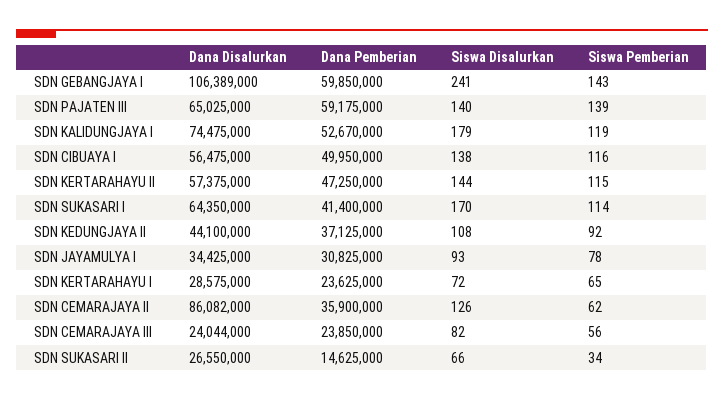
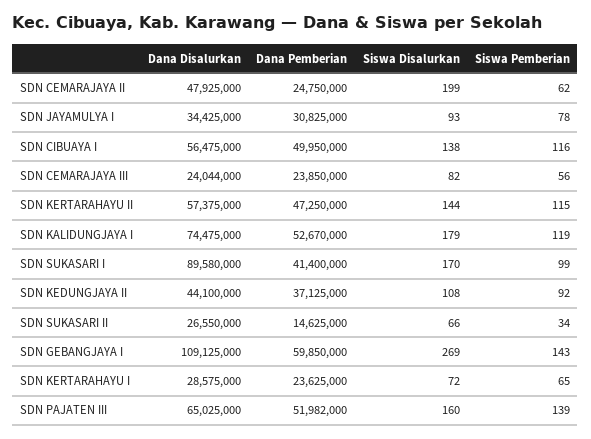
  {
    "Dana Disalurkan": {
-     "SDN GEBANGJAYA I": 106389000,
+     "SDN GEBANGJAYA I": 109125000,
      "SDN PAJATEN III": 65025000,
      "SDN KALIDUNGJAYA I": 74475000,
      "SDN CIBUAYA I": 56475000,
      "SDN KERTARAHAYU II": 57375000,
-     "SDN SUKASARI I": 64350000,
+     "SDN SUKASARI I": 89580000,
      "SDN KEDUNGJAYA II": 44100000,
      "SDN JAYAMULYA I": 34425000,
      "SDN KERTARAHAYU I": 28575000,
-     "SDN CEMARAJAYA II": 86082000,
+     "SDN CEMARAJAYA II": 47925000,
      "SDN CEMARAJAYA III": 24044000,
      "SDN SUKASARI II": 26550000
    },
    "Dana Pemberian": {
      "SDN GEBANGJAYA I": 59850000,
-     "SDN PAJATEN III": 59175000,
+     "SDN PAJATEN III": 51982000,
      "SDN KALIDUNGJAYA I": 52670000,
      "SDN CIBUAYA I": 49950000,
      "SDN KERTARAHAYU II": 47250000,
      "SDN SUKASARI I": 41400000,
      "SDN KEDUNGJAYA II": 37125000,
      "SDN JAYAMULYA I": 30825000,
      "SDN KERTARAHAYU I": 23625000,
-     "SDN CEMARAJAYA II": 35900000,
+     "SDN CEMARAJAYA II": 24750000,
      "SDN CEMARAJAYA III": 23850000,
      "SDN SUKASARI II": 14625000
    },
    "Siswa Disalurkan": {
-     "SDN GEBANGJAYA I": 241,
+     "SDN GEBANGJAYA I": 269,
-     "SDN PAJATEN III": 140,
+     "SDN PAJATEN III": 160,
      "SDN KALIDUNGJAYA I": 179,
      "SDN CIBUAYA I": 138,
      "SDN KERTARAHAYU II": 144,
      "SDN SUKASARI I": 170,
      "SDN KEDUNGJAYA II": 108,
      "SDN JAYAMULYA I": 93,
      "SDN KERTARAHAYU I": 72,
-     "SDN CEMARAJAYA II": 126,
+     "SDN CEMARAJAYA II": 199,
      "SDN CEMARAJAYA III": 82,
      "SDN SUKASARI II": 66
    },
    "Siswa Pemberian": {
      "SDN GEBANGJAYA I": 143,
      "SDN PAJATEN III": 139,
      "SDN KALIDUNGJAYA I": 119,
      "SDN CIBUAYA I": 116,
      "SDN KERTARAHAYU II": 115,
-     "SDN SUKASARI I": 114,
+     "SDN SUKASARI I": 99,
      "SDN KEDUNGJAYA II": 92,
      "SDN JAYAMULYA I": 78,
      "SDN KERTARAHAYU I": 65,
      "SDN CEMARAJAYA II": 62,
      "SDN CEMARAJAYA III": 56,
      "SDN SUKASARI II": 34
    }
  }

